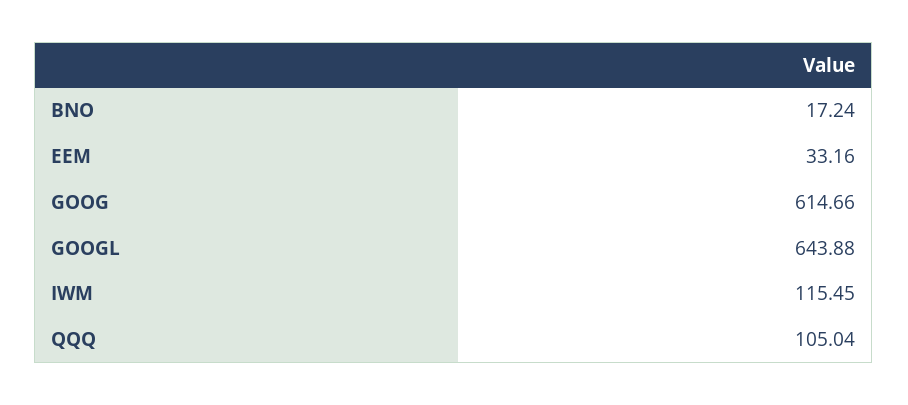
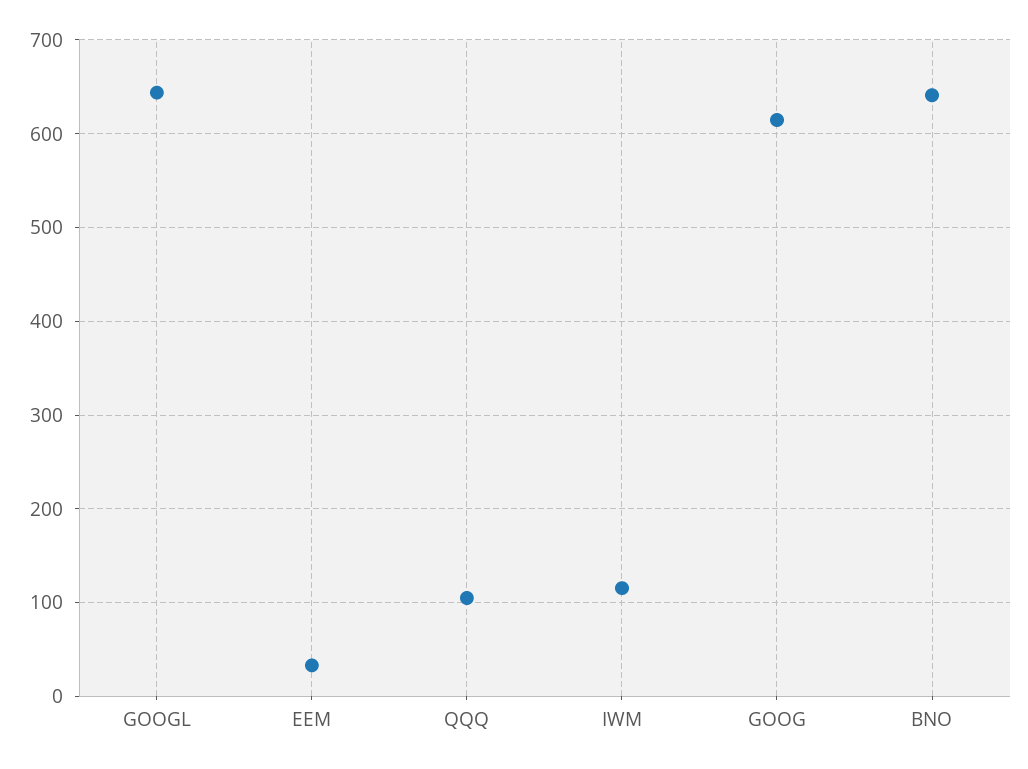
  {
-   "BNO": 17.24,
+   "BNO": 640,
    "EEM": 33.16,
    "GOOG": 614.66,
    "GOOGL": 643.88,
    "IWM": 115.45,
    "QQQ": 105.04
  }

